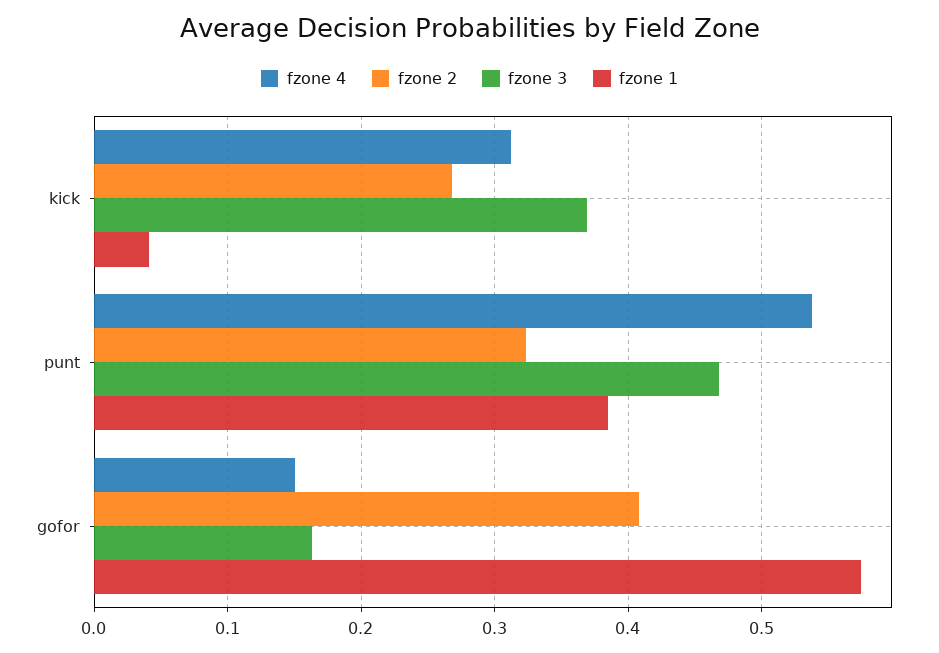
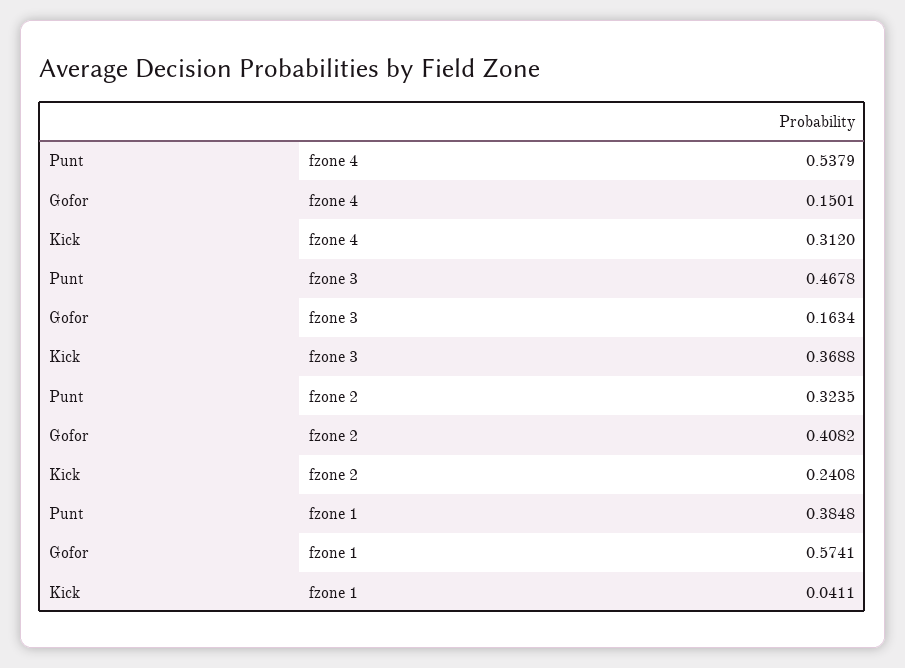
  {
    "fzone 4": {
      "kick": 0.312,
      "punt": 0.5379,
      "gofor": 0.1501
    },
    "fzone 2": {
-     "kick": 0.27,
+     "kick": 0.2408,
      "punt": 0.3235,
      "gofor": 0.4082
    },
    "fzone 3": {
      "kick": 0.3688,
      "punt": 0.4678,
      "gofor": 0.1634
    },
    "fzone 1": {
      "kick": 0.0411,
      "punt": 0.3848,
      "gofor": 0.5741
    }
  }

